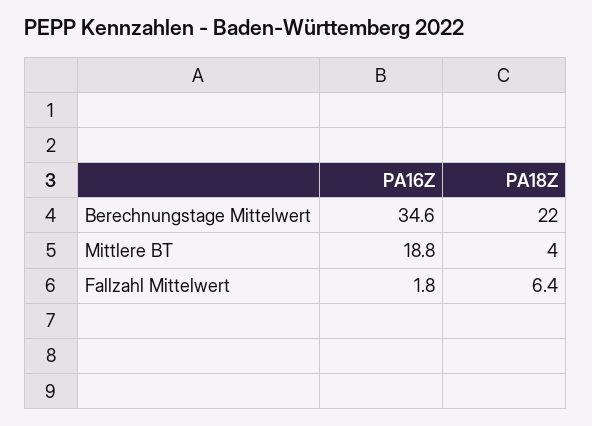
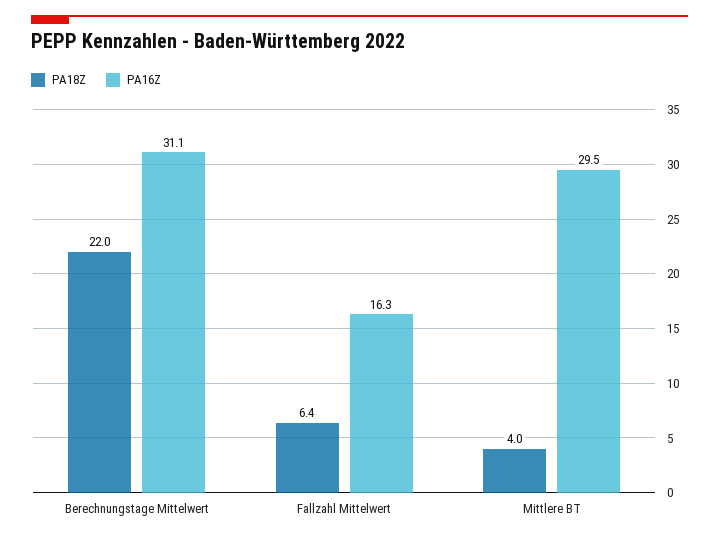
  {
    "PA16Z": {
-     "Berechnungstage Mittelwert": 34.6,
+     "Berechnungstage Mittelwert": 31.1,
-     "Mittlere BT": 18.8,
+     "Mittlere BT": 29.5,
-     "Fallzahl Mittelwert": 1.8
+     "Fallzahl Mittelwert": 16.3
    },
    "PA18Z": {
      "Berechnungstage Mittelwert": 22,
      "Mittlere BT": 4,
      "Fallzahl Mittelwert": 6.4
    }
  }

